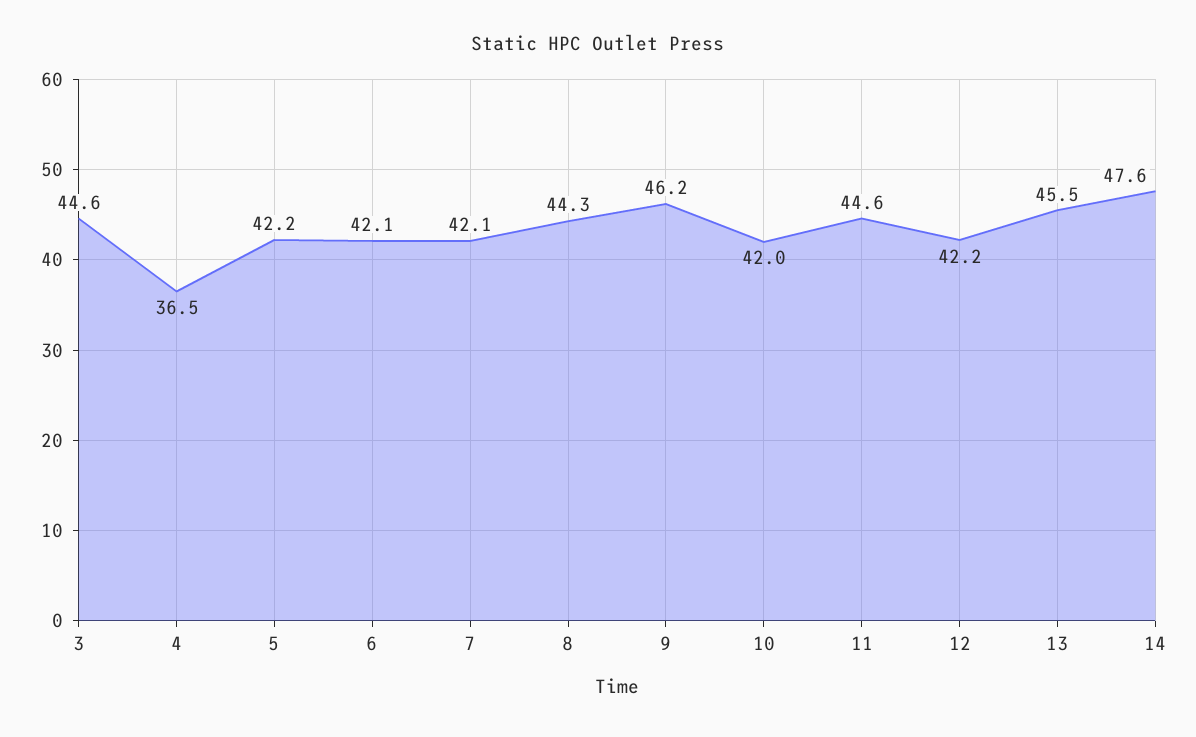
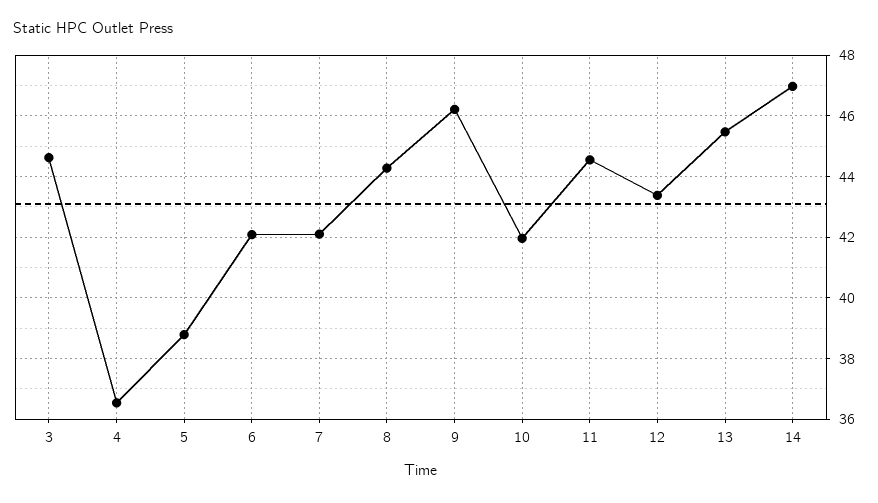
  {
    "3": 44.6,
    "4": 36.5,
-   "5": 42.2,
+   "5": 38.8,
    "6": 42.1,
    "7": 42.1,
    "8": 44.3,
    "9": 46.2,
    "10": 42,
    "11": 44.6,
-   "12": 42.2,
+   "12": 43.4,
    "13": 45.5,
-   "14": 47.6
+   "14": 47
  }

